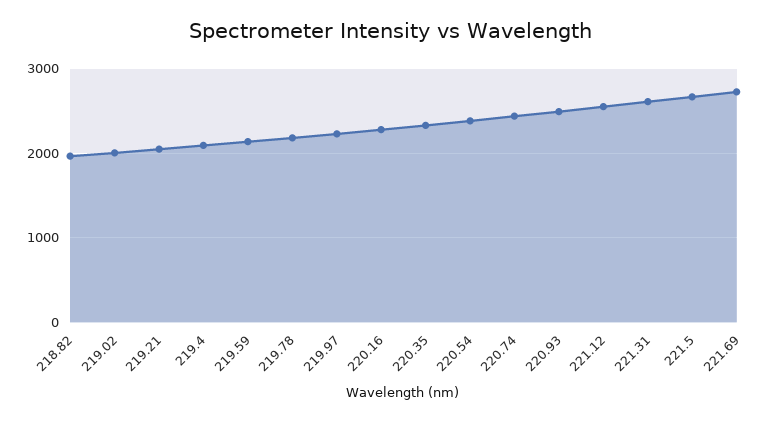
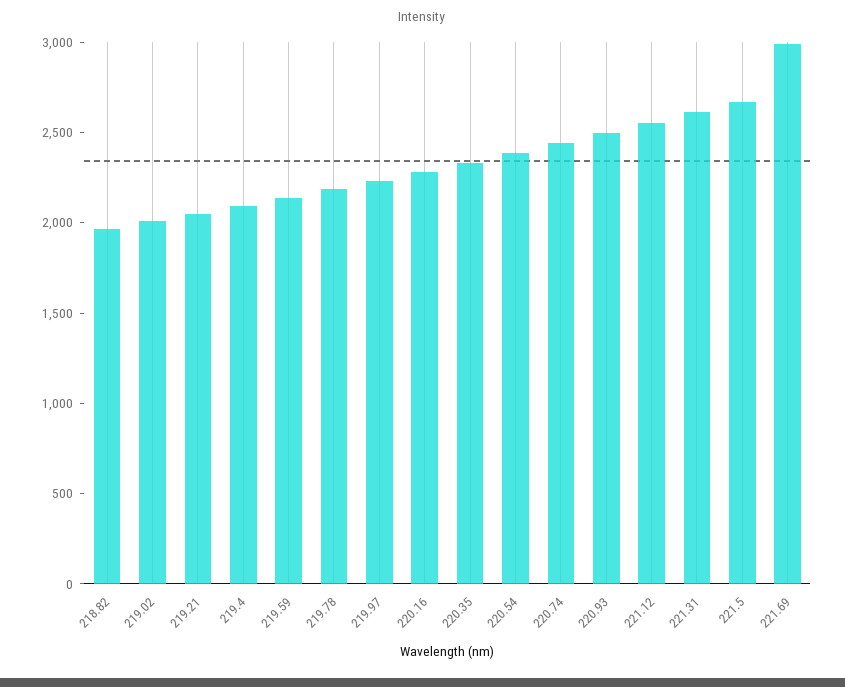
  {
    "218.82": 2000,
    "219.02": 2000,
    "219.21": 2100,
    "219.4": 2100,
    "219.59": 2100,
    "219.78": 2200,
    "219.97": 2200,
    "220.16": 2300,
    "220.35": 2300,
    "220.54": 2400,
    "220.74": 2400,
    "220.93": 2500,
    "221.12": 2600,
    "221.31": 2600,
    "221.5": 2700,
-   "221.69": 2700
+   "221.69": 3000
  }

